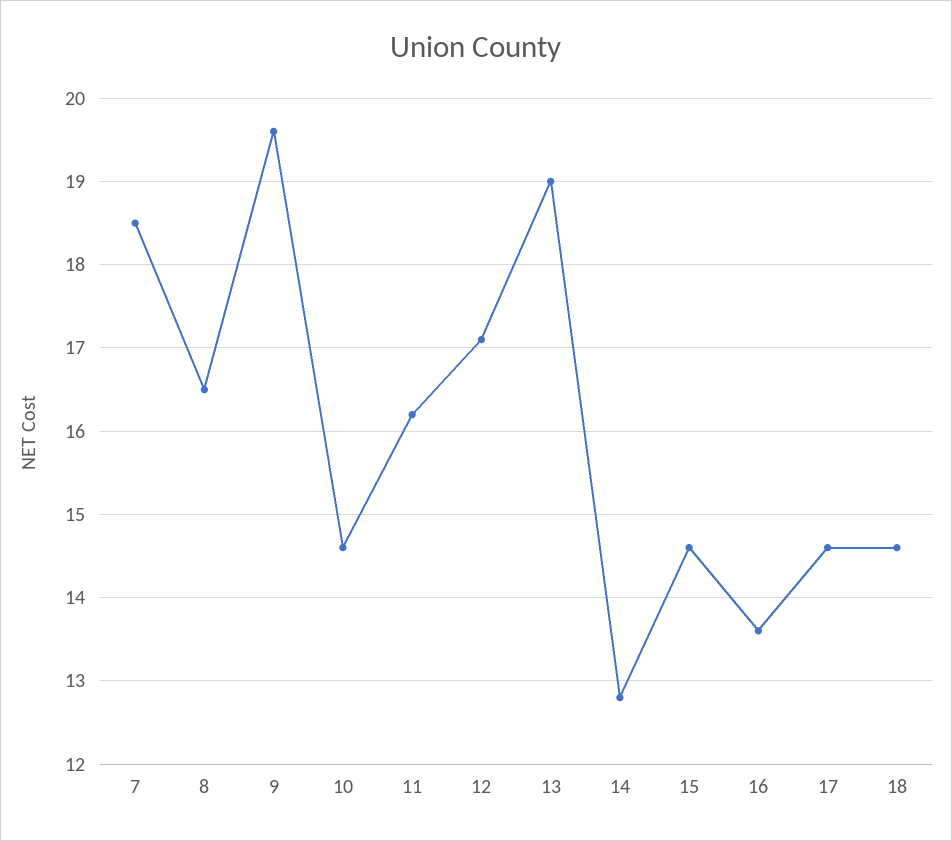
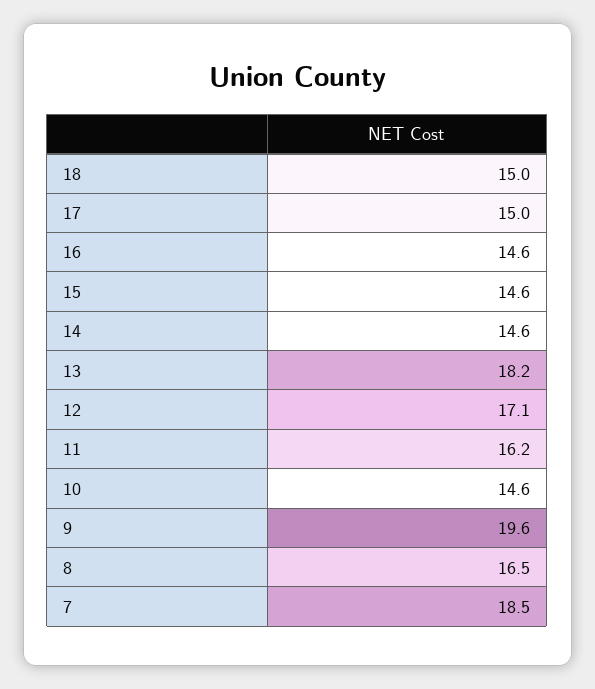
  {
    "7": 18.5,
    "8": 16.5,
    "9": 19.6,
    "10": 14.6,
    "11": 16.2,
    "12": 17.1,
-   "13": 19,
+   "13": 18.2,
-   "14": 12.8,
+   "14": 14.6,
    "15": 14.6,
-   "16": 13.6,
+   "16": 14.6,
-   "17": 14.6,
+   "17": 15,
-   "18": 14.6
+   "18": 15
  }

